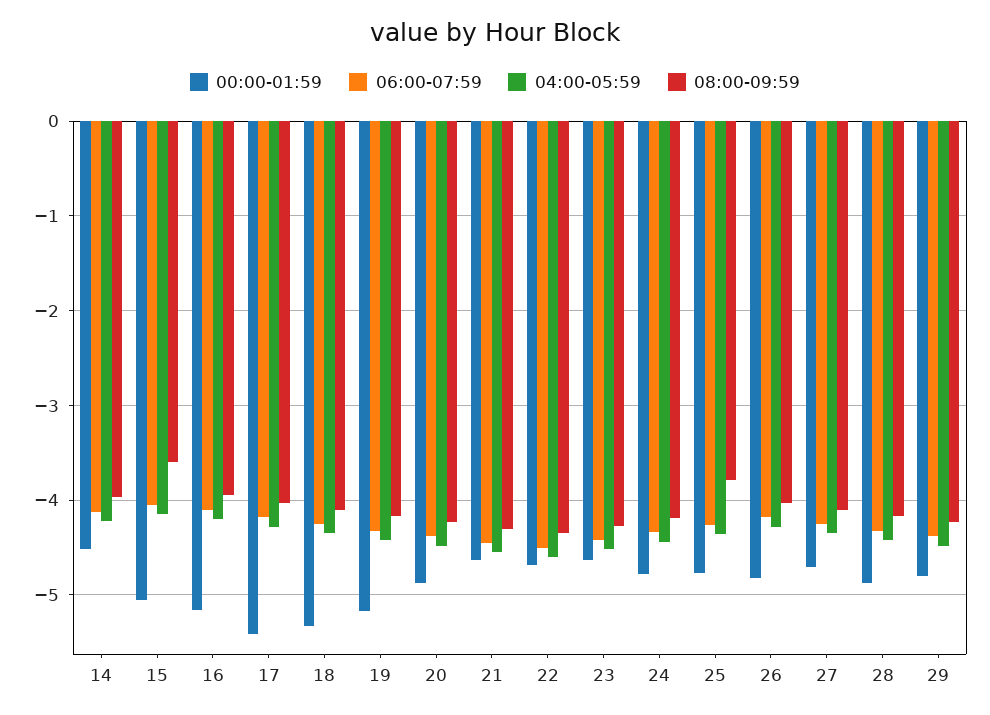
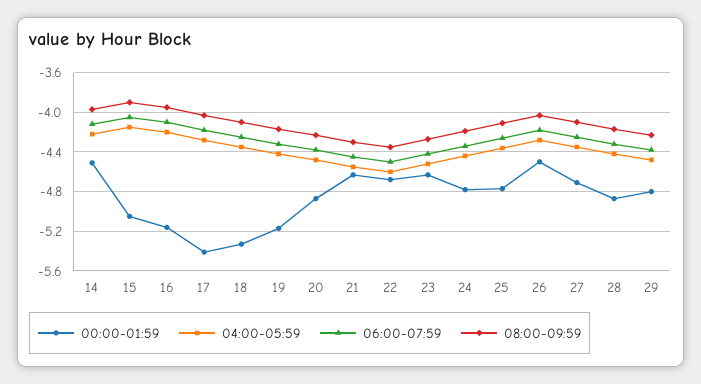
  {
    "00:00-01:59": {
      "14": -4.5,
      "15": -5.1,
      "16": -5.2,
      "17": -5.4,
      "18": -5.3,
      "19": -5.2,
      "20": -4.9,
      "21": -4.6,
      "22": -4.7,
      "23": -4.6,
      "24": -4.8,
      "25": -4.8,
-     "26": -4.8,
+     "26": -4.5,
      "27": -4.7,
      "28": -4.9,
      "29": -4.8
    },
    "06:00-07:59": {
      "14": -4.1,
      "15": -4.1,
      "16": -4.1,
      "17": -4.2,
      "18": -4.3,
      "19": -4.3,
      "20": -4.4,
      "21": -4.5,
      "22": -4.5,
      "23": -4.4,
      "24": -4.3,
      "25": -4.3,
      "26": -4.2,
      "27": -4.3,
      "28": -4.3,
      "29": -4.4
    },
    "04:00-05:59": {
      "14": -4.2,
      "15": -4.2,
      "16": -4.2,
      "17": -4.3,
      "18": -4.4,
      "19": -4.4,
      "20": -4.5,
      "21": -4.6,
      "22": -4.6,
      "23": -4.5,
      "24": -4.4,
      "25": -4.4,
      "26": -4.3,
      "27": -4.4,
      "28": -4.4,
      "29": -4.5
    },
    "08:00-09:59": {
      "14": -4,
-     "15": -3.6,
+     "15": -3.9,
      "16": -4,
      "17": -4,
      "18": -4.1,
      "19": -4.2,
      "20": -4.2,
      "21": -4.3,
      "22": -4.4,
      "23": -4.3,
      "24": -4.2,
-     "25": -3.8,
+     "25": -4.1,
      "26": -4,
      "27": -4.1,
      "28": -4.2,
      "29": -4.2
    }
  }

